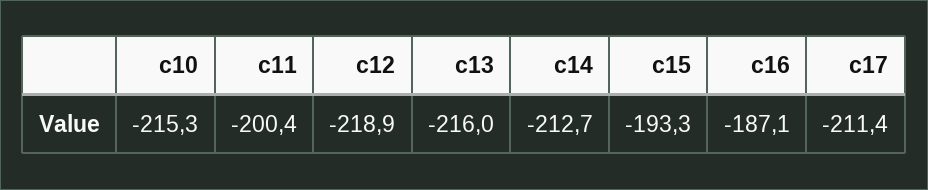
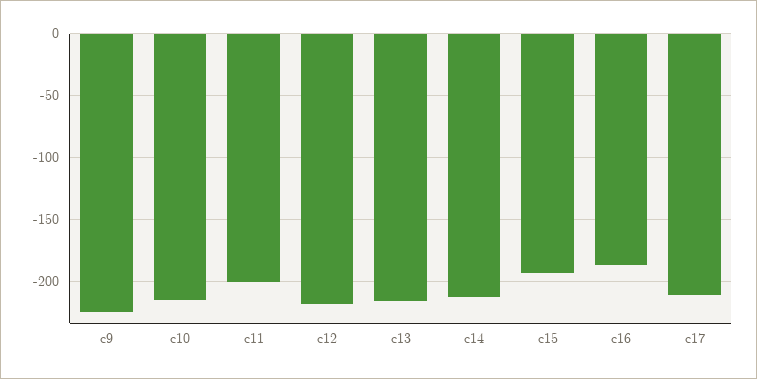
  {
    "c10": -215.3,
    "c11": -200.4,
    "c12": -218.9,
    "c13": -216,
    "c14": -212.7,
    "c15": -193.3,
    "c16": -187.1,
-   "c17": -211.4
+   "c17": -211.4,
+   "c9": -225
  }

